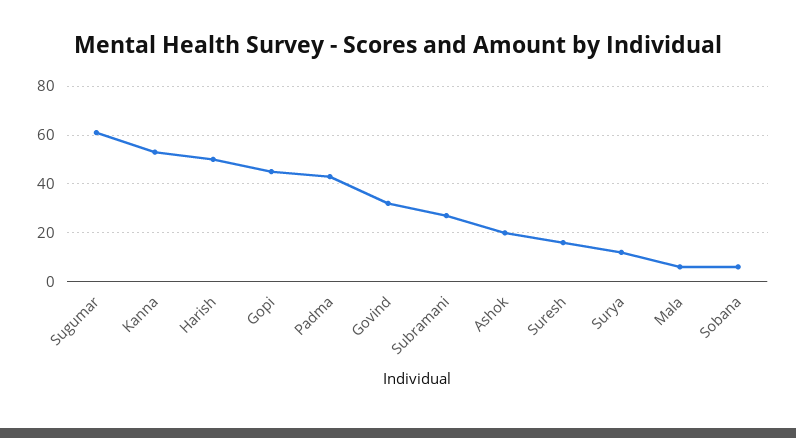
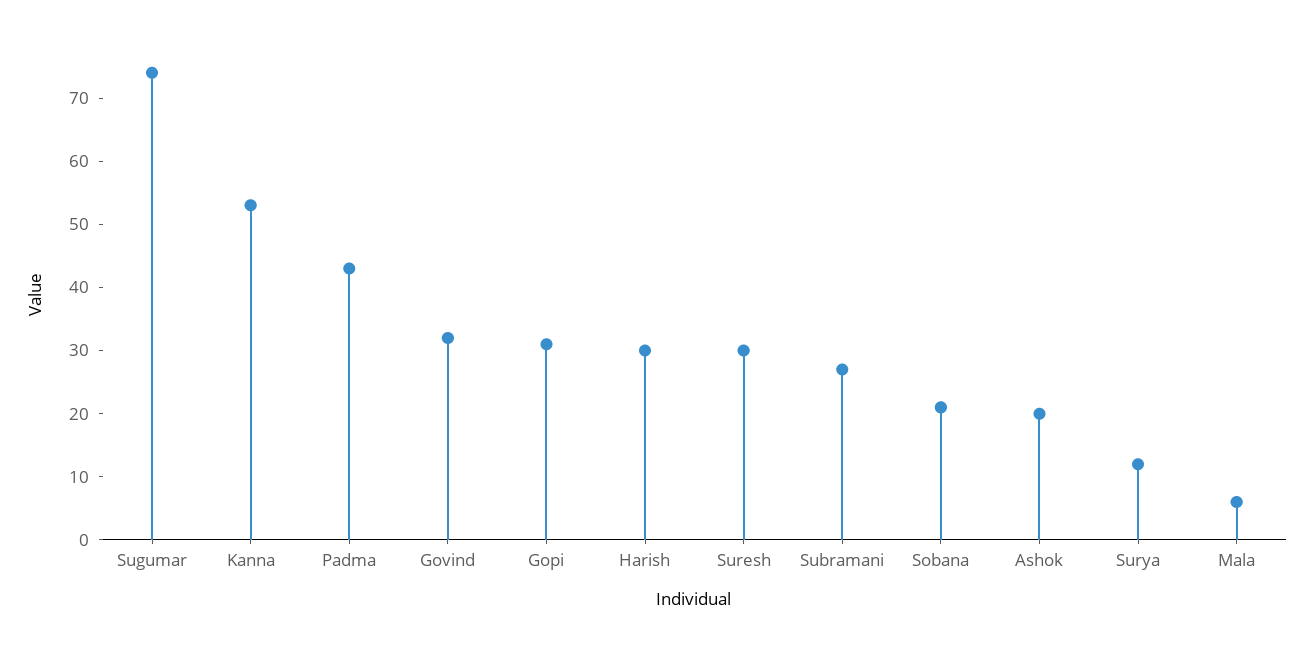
  {
-   "Sugumar": 60,
+   "Sugumar": 75,
    "Kanna": 55,
-   "Harish": 50,
+   "Harish": 30,
-   "Gopi": 45,
+   "Gopi": 30,
    "Padma": 45,
    "Govind": 30,
    "Subramani": 25,
    "Ashok": 20,
-   "Suresh": 15,
+   "Suresh": 30,
    "Surya": 10,
    "Mala": 5,
-   "Sobana": 5
+   "Sobana": 20
  }

